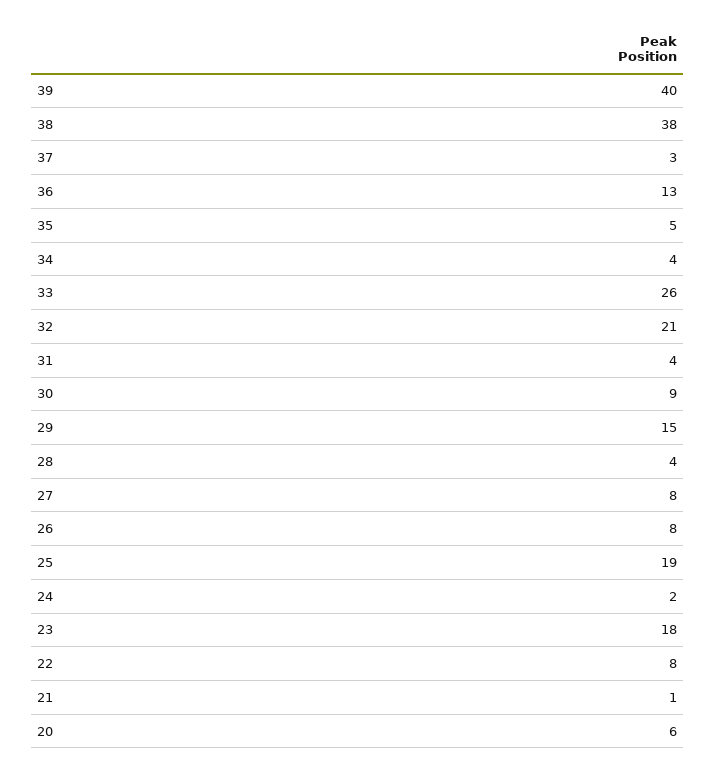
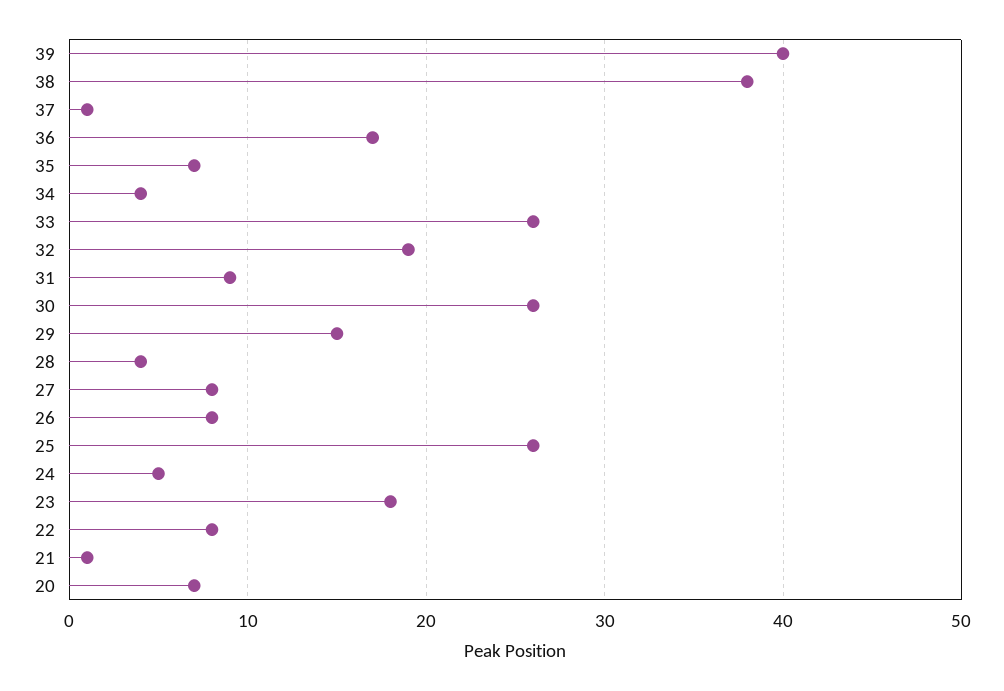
  {
    "39": 40,
    "38": 38,
-   "37": 3,
+   "37": 1,
-   "36": 13,
+   "36": 17,
-   "35": 5,
+   "35": 7,
    "34": 4,
    "33": 26,
-   "32": 21,
+   "32": 19,
-   "31": 4,
+   "31": 9,
-   "30": 9,
+   "30": 26,
    "29": 15,
    "28": 4,
    "27": 8,
    "26": 8,
-   "25": 19,
+   "25": 26,
-   "24": 2,
+   "24": 5,
    "23": 18,
    "22": 8,
    "21": 1,
-   "20": 6
+   "20": 7
  }

